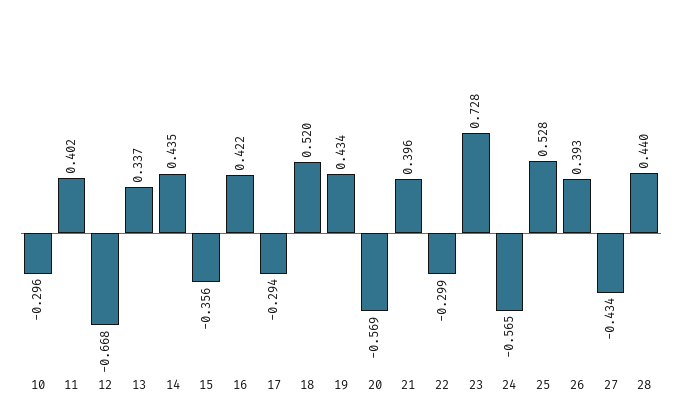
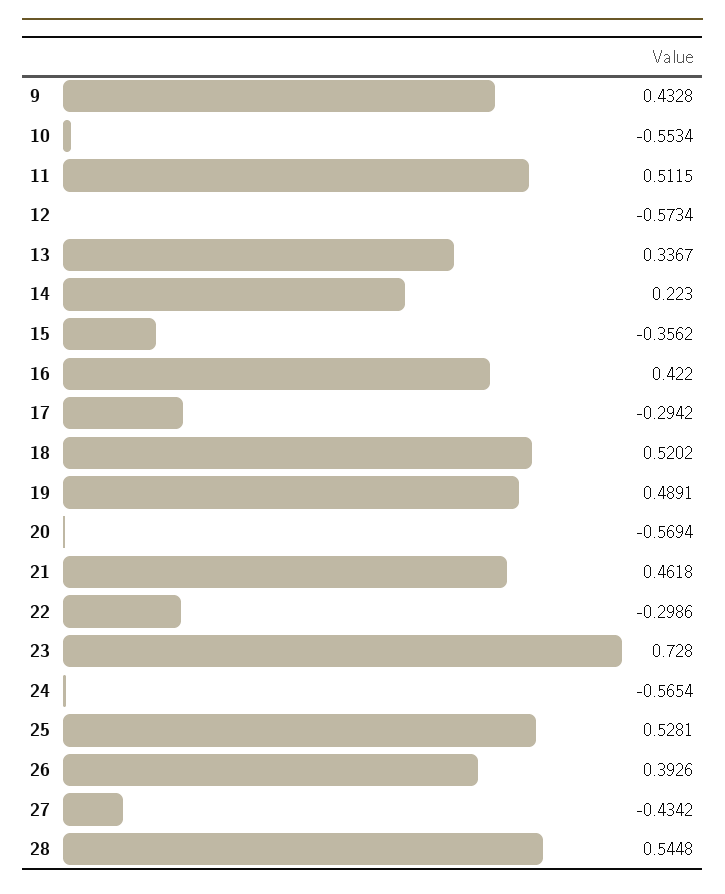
  {
-   "10": -0.296,
+   "10": -0.5534,
-   "11": 0.402,
+   "11": 0.5115,
-   "12": -0.668,
+   "12": -0.5734,
    "13": 0.3367,
-   "14": 0.435,
+   "14": 0.223,
    "15": -0.3562,
    "16": 0.422,
    "17": -0.2942,
    "18": 0.5202,
-   "19": 0.434,
+   "19": 0.4891,
    "20": -0.5694,
-   "21": 0.396,
+   "21": 0.4618,
    "22": -0.2986,
    "23": 0.728,
    "24": -0.5654,
    "25": 0.5281,
    "26": 0.3926,
    "27": -0.4342,
-   "28": 0.44
+   "28": 0.5448,
+   "9": 0.4328
  }

